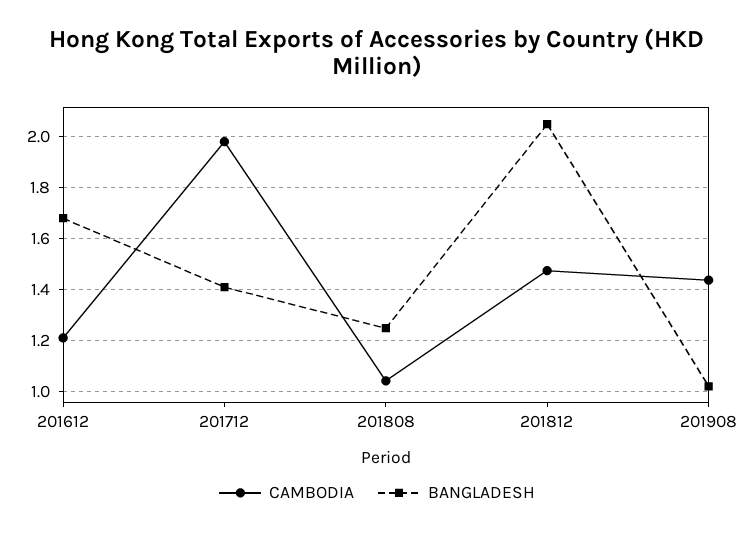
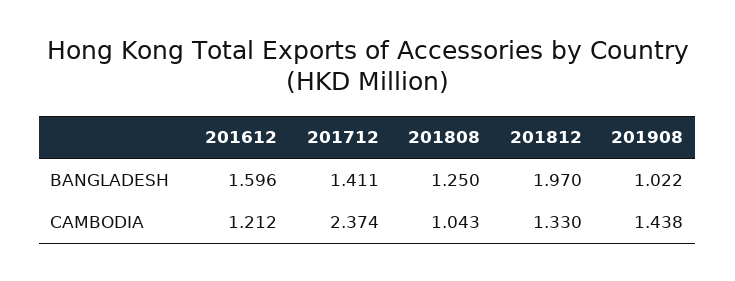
  {
    "CAMBODIA": {
      "201612": 1.212,
-     "201712": 1.975,
+     "201712": 2.374,
      "201808": 1.043,
-     "201812": 1.475,
+     "201812": 1.33,
      "201908": 1.438
    },
    "BANGLADESH": {
-     "201612": 1.675,
+     "201612": 1.596,
      "201712": 1.411,
      "201808": 1.25,
-     "201812": 2.05,
+     "201812": 1.97,
      "201908": 1.022
    }
  }

